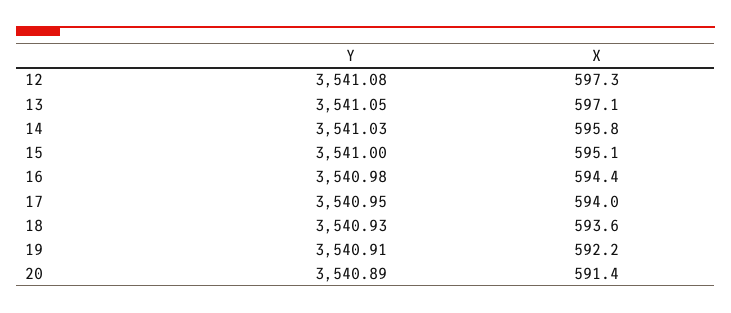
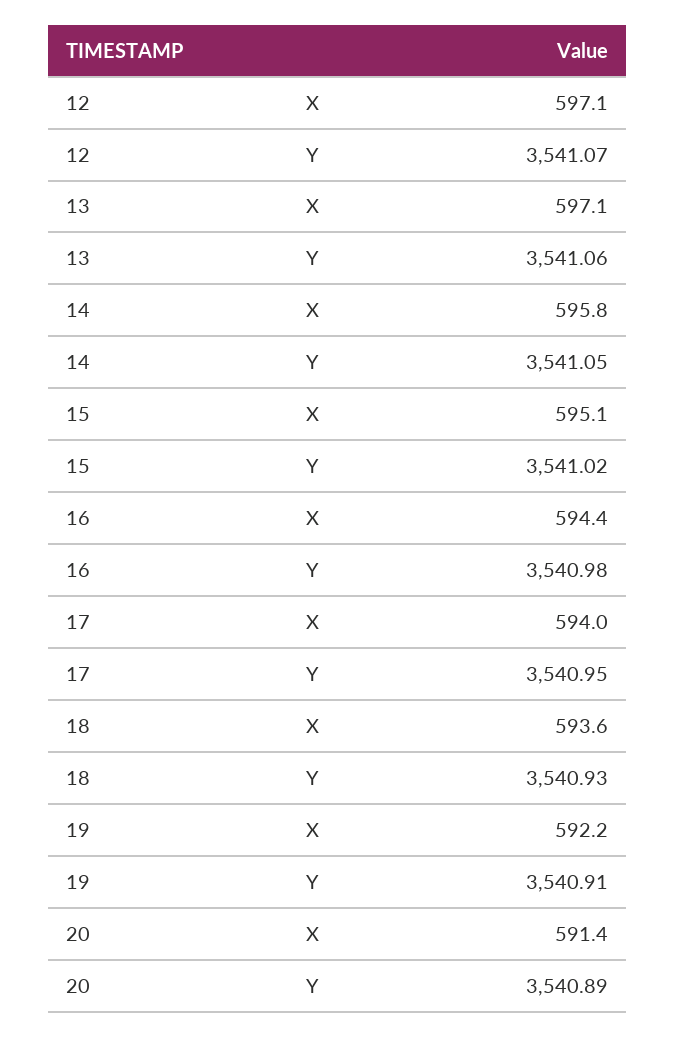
  {
    "Y": {
-     "12": 3541.08,
+     "12": 3541.07,
-     "13": 3541.05,
+     "13": 3541.06,
-     "14": 3541.03,
+     "14": 3541.05,
-     "15": 3541,
+     "15": 3541.02,
      "16": 3540.98,
      "17": 3540.95,
      "18": 3540.93,
      "19": 3540.91,
      "20": 3540.89
    },
    "X": {
-     "12": 597.3,
+     "12": 597.1,
      "13": 597.1,
      "14": 595.8,
      "15": 595.1,
      "16": 594.4,
      "17": 594,
      "18": 593.6,
      "19": 592.2,
      "20": 591.4
    }
  }

